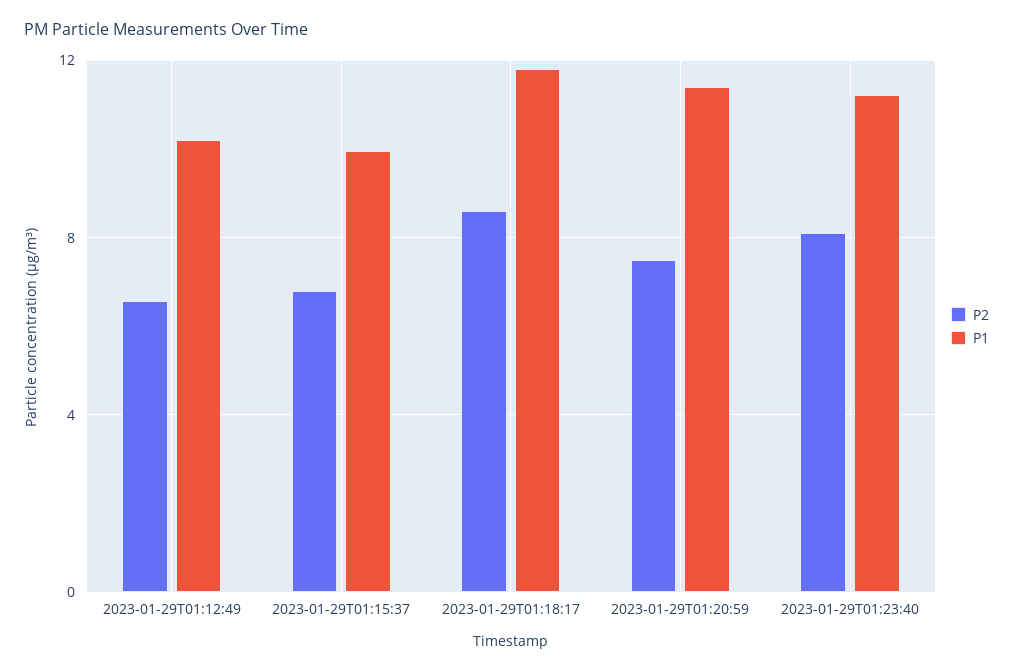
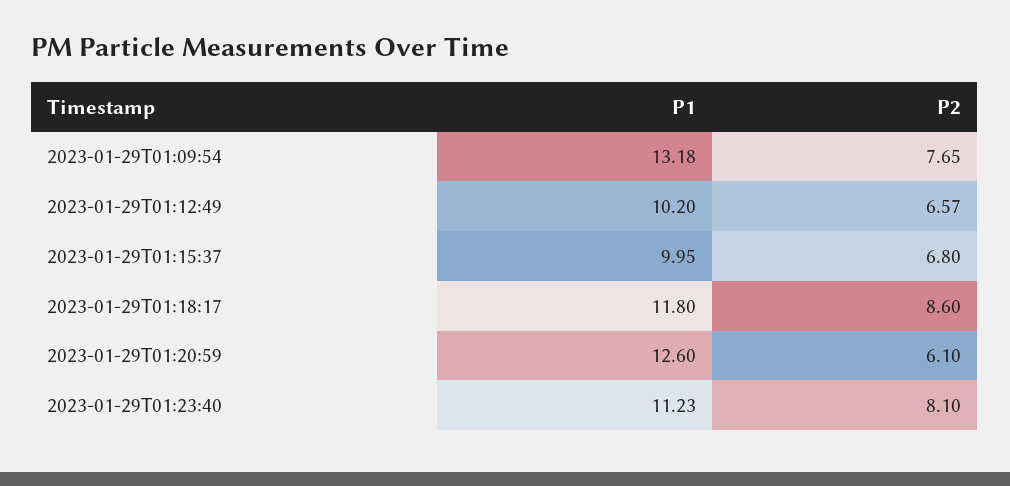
  {
    "P2": {
      "2023-01-29T01:12:49": 6.57,
      "2023-01-29T01:15:37": 6.8,
      "2023-01-29T01:18:17": 8.6,
-     "2023-01-29T01:20:59": 7.5,
+     "2023-01-29T01:20:59": 6.1,
-     "2023-01-29T01:23:40": 8.1
+     "2023-01-29T01:23:40": 8.1,
+     "2023-01-29T01:09:54": 7.65
    },
    "P1": {
      "2023-01-29T01:12:49": 10.2,
      "2023-01-29T01:15:37": 9.95,
      "2023-01-29T01:18:17": 11.8,
-     "2023-01-29T01:20:59": 11.5,
+     "2023-01-29T01:20:59": 12.6,
-     "2023-01-29T01:23:40": 11.23
+     "2023-01-29T01:23:40": 11.23,
+     "2023-01-29T01:09:54": 13.18
    }
  }

